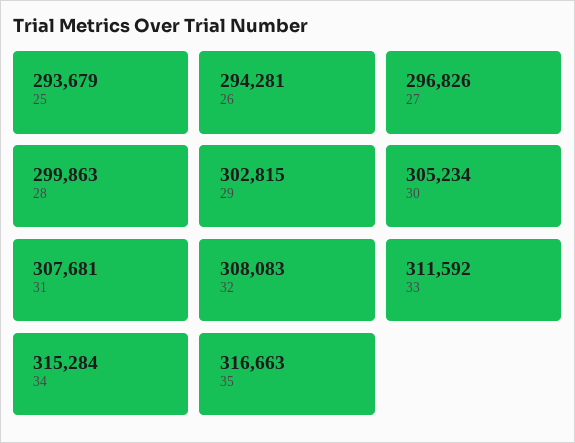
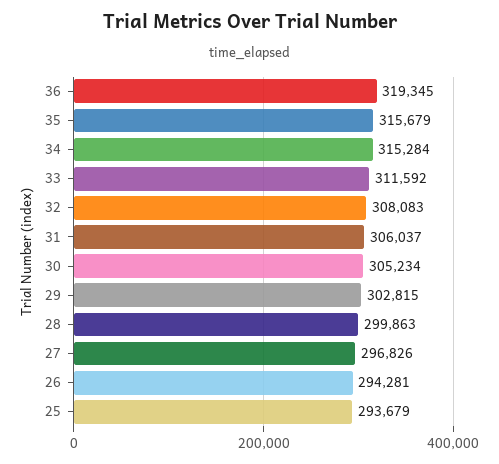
  {
    "25": 293679,
    "26": 294281,
    "27": 296826,
    "28": 299863,
    "29": 302815,
    "30": 305234,
-   "31": 307681,
+   "31": 306037,
    "32": 308083,
    "33": 311592,
    "34": 315284,
-   "35": 316663
+   "35": 315679,
+   "36": 319345
  }

